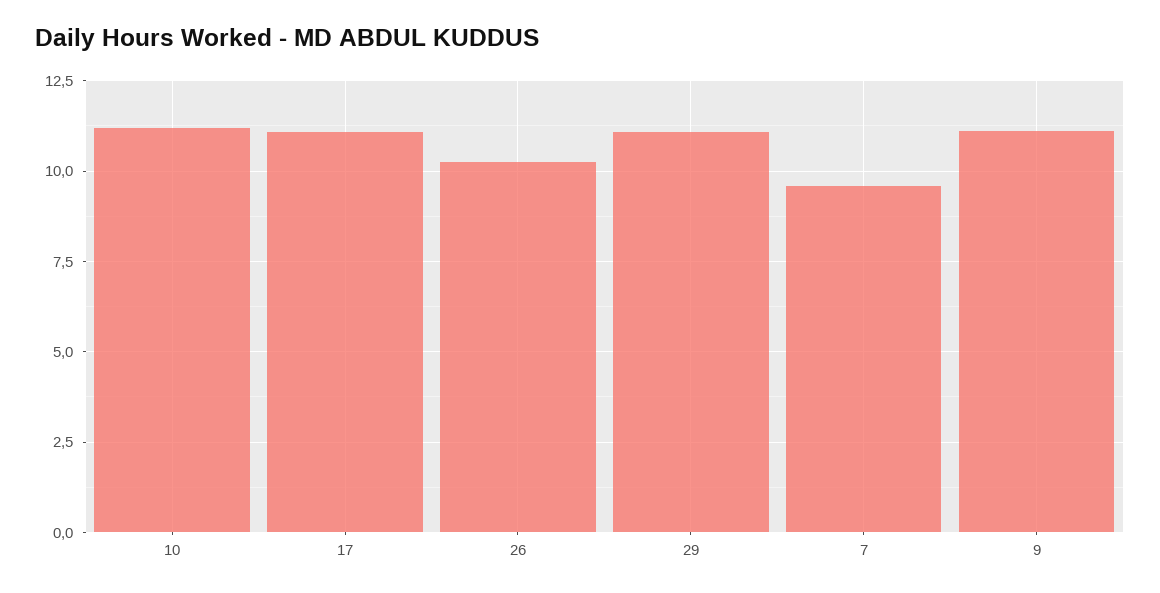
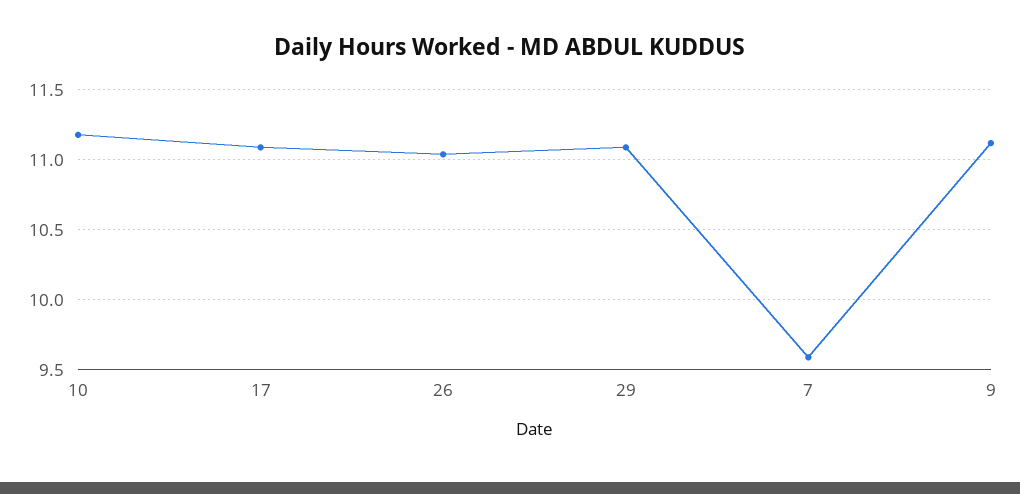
  {
    "10": 11.2,
    "17": 11.1,
-   "26": 10.25,
+   "26": 11.05,
    "29": 11.1,
    "7": 9.6,
    "9": 11.1
  }

